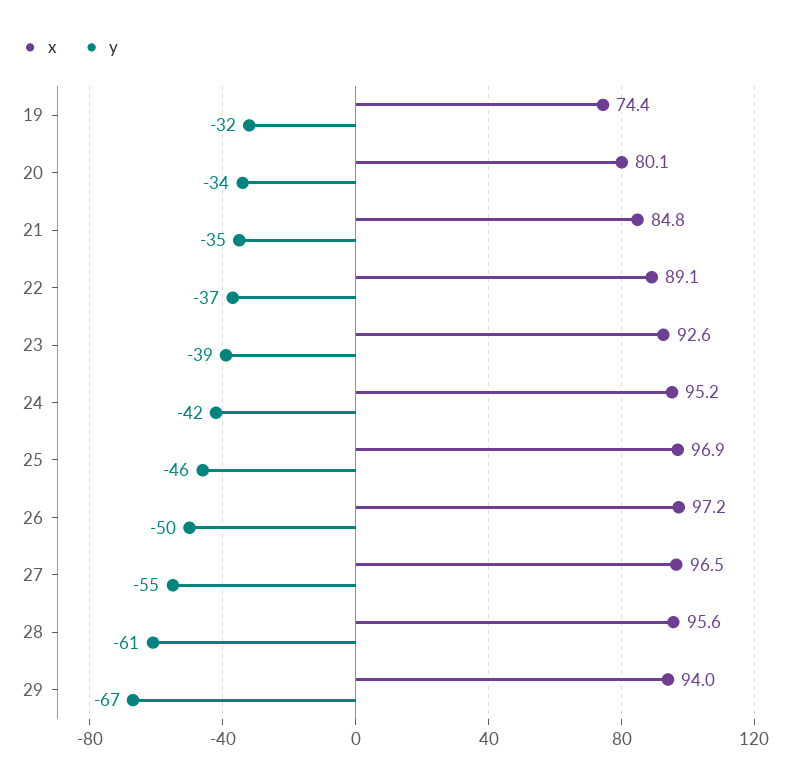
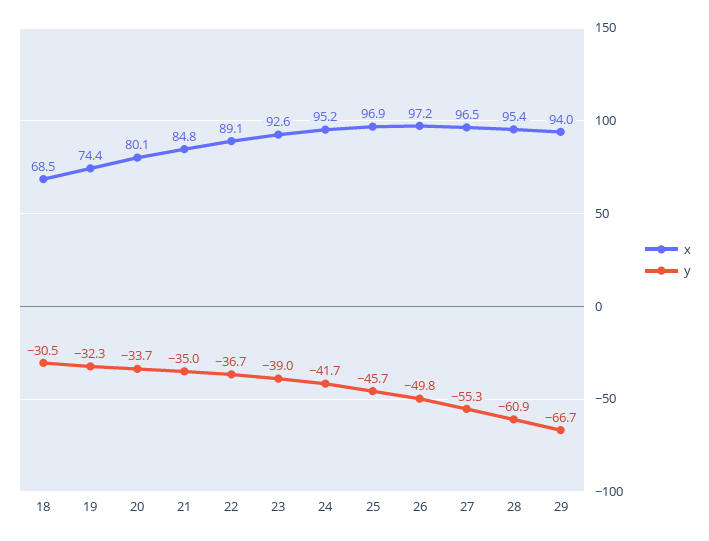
  {
    "x": {
      "19": 74.4,
      "20": 80.1,
      "21": 84.8,
      "22": 89.1,
      "23": 92.6,
      "24": 95.2,
      "25": 96.9,
      "26": 97.2,
      "27": 96.5,
-     "28": 95.6,
+     "28": 95.4,
-     "29": 94
+     "29": 94,
+     "18": 68.5
    },
    "y": {
      "19": -32.3,
      "20": -33.7,
      "21": -35,
      "22": -36.7,
      "23": -39,
      "24": -41.7,
      "25": -45.7,
      "26": -49.8,
      "27": -55.3,
      "28": -60.9,
-     "29": -66.7
+     "29": -66.7,
+     "18": -30.5
    }
  }

